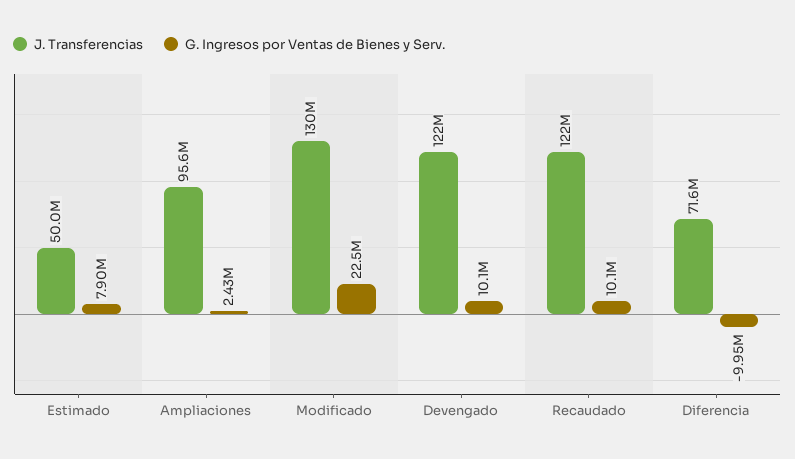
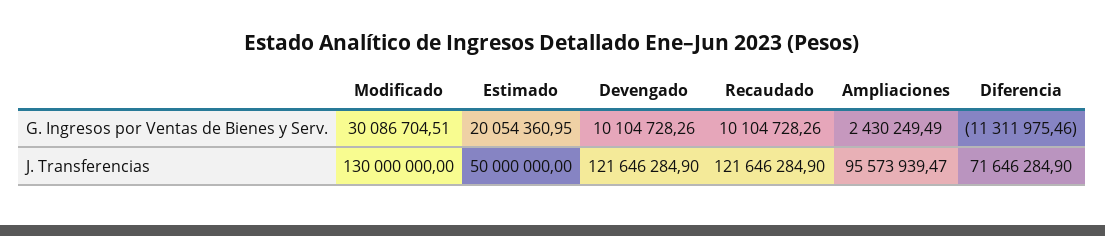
  {
    "J. Transferencias": {
      "Estimado": 50000000,
      "Ampliaciones": 95573939.47,
      "Modificado": 130000000,
      "Devengado": 121646284.9,
      "Recaudado": 121646284.9,
      "Diferencia": 71646284.9
    },
    "G. Ingresos por Ventas de Bienes y Serv.": {
-     "Estimado": 7900000,
+     "Estimado": 20054360.95,
      "Ampliaciones": 2430249.49,
-     "Modificado": 22500000,
+     "Modificado": 30086704.51,
      "Devengado": 10104728.26,
      "Recaudado": 10104728.26,
-     "Diferencia": -9950000
+     "Diferencia": -11311975.46
    }
  }

